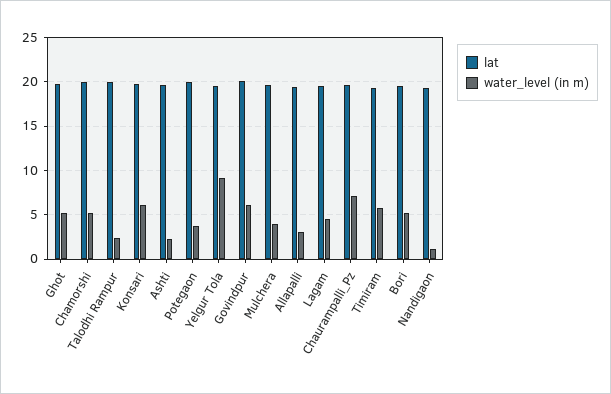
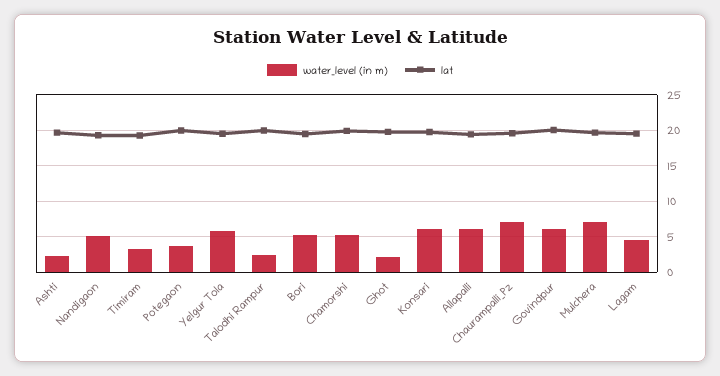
  {
    "lat": {
      "Ghot": 20,
      "Chamorshi": 20,
      "Talodhi Rampur": 20,
      "Konsari": 20,
      "Ashti": 20,
      "Potegaon": 20,
      "Yelgur Tola": 20,
      "Govindpur": 20,
      "Mulchera": 20,
      "Allapalli": 19,
      "Lagam": 20,
      "Chaurampalli_Pz": 20,
      "Timiram": 19,
      "Bori": 20,
      "Nandigaon": 19
    },
    "water_level (in m)": {
-     "Ghot": 5,
+     "Ghot": 2,
      "Chamorshi": 5,
      "Talodhi Rampur": 2,
      "Konsari": 6,
      "Ashti": 2,
      "Potegaon": 4,
-     "Yelgur Tola": 9,
+     "Yelgur Tola": 6,
      "Govindpur": 6,
-     "Mulchera": 4,
+     "Mulchera": 7,
-     "Allapalli": 3,
+     "Allapalli": 6,
      "Lagam": 5,
      "Chaurampalli_Pz": 7,
-     "Timiram": 6,
+     "Timiram": 3,
      "Bori": 5,
-     "Nandigaon": 1
+     "Nandigaon": 5
    }
  }

